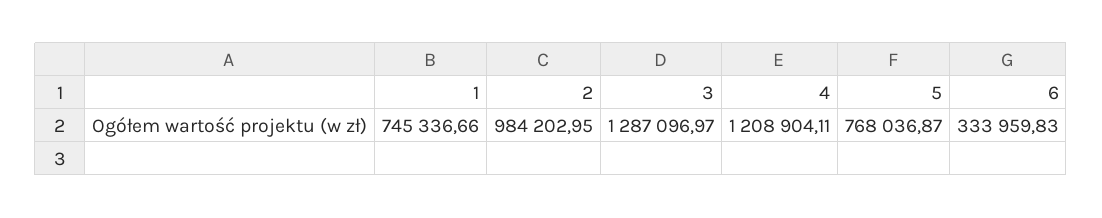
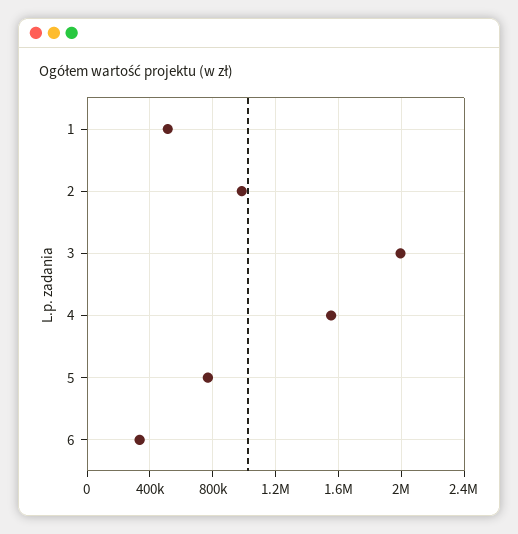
  {
-   "1": 745336.66,
+   "1": 500000,
    "2": 984202.95,
-   "3": 1287096.97,
+   "3": 2000000,
-   "4": 1208904.11,
+   "4": 1550000,
    "5": 768036.87,
    "6": 333959.83
  }

